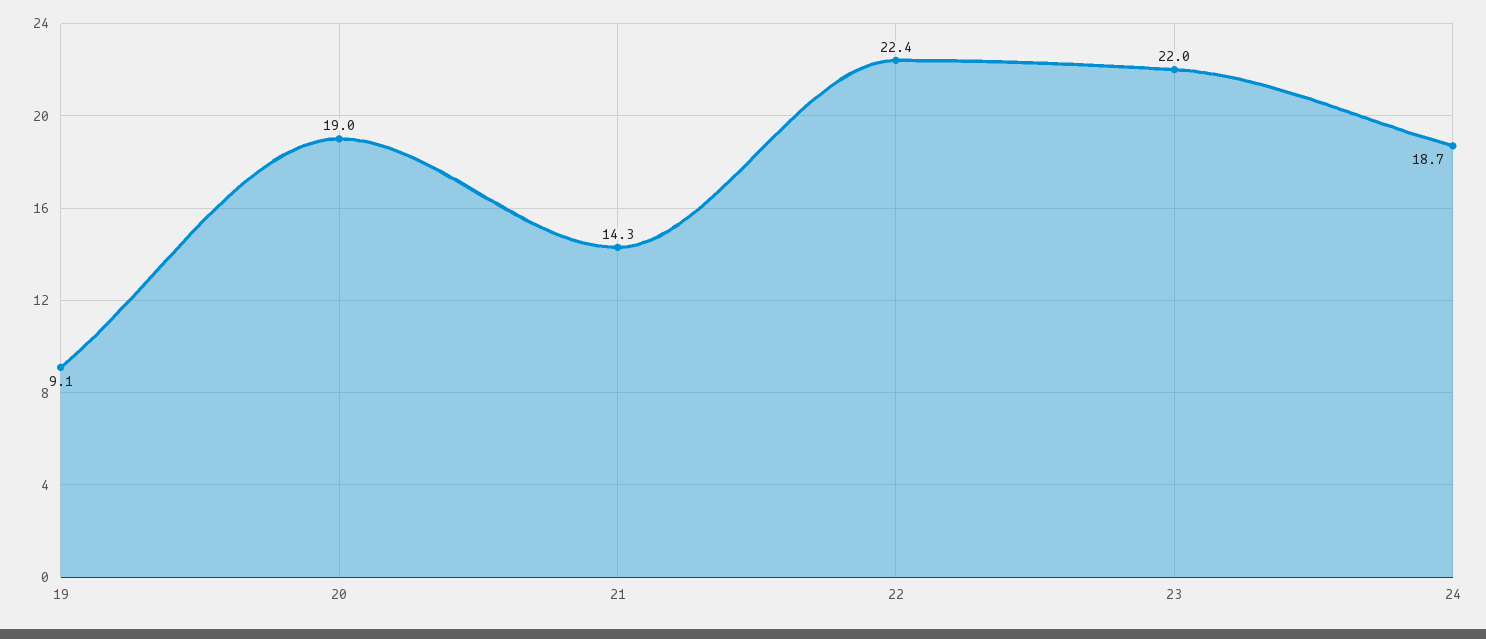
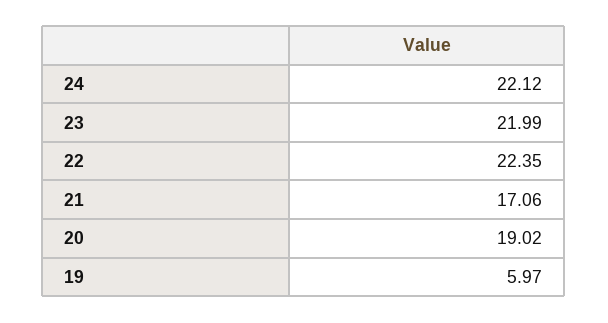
  {
-   "19": 9.1,
+   "19": 5.97,
    "20": 19.02,
-   "21": 14.3,
+   "21": 17.06,
    "22": 22.35,
    "23": 21.99,
-   "24": 18.7
+   "24": 22.12
  }

